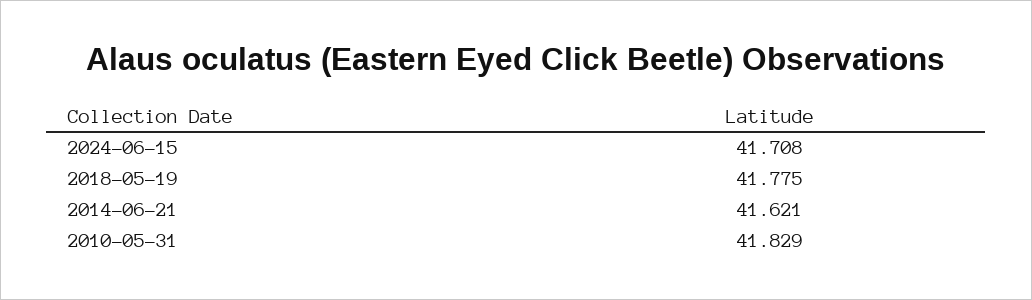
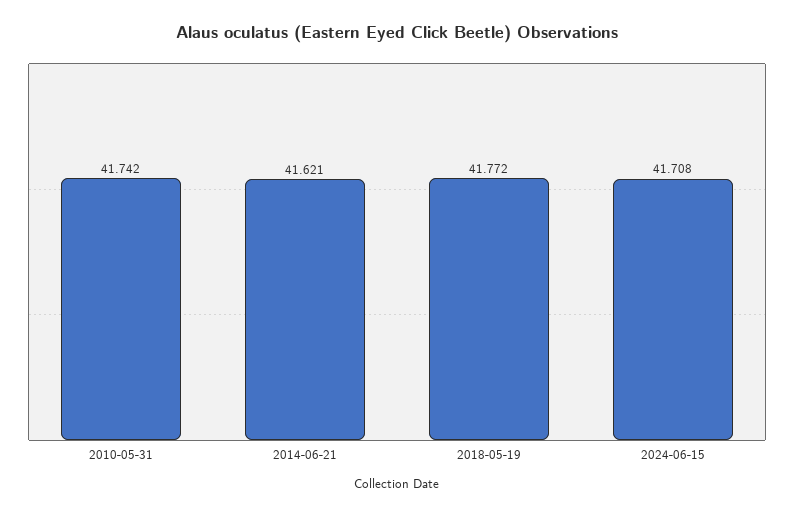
  {
    "2024-06-15": 41.708,
-   "2018-05-19": 41.775,
+   "2018-05-19": 41.772,
    "2014-06-21": 41.621,
-   "2010-05-31": 41.829
+   "2010-05-31": 41.742
  }

